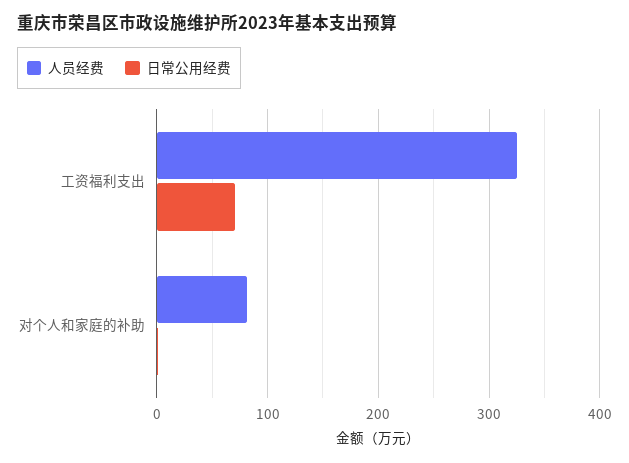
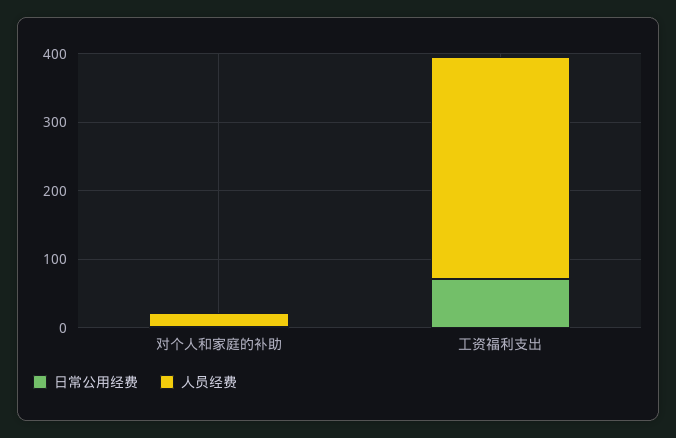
  {
    "人员经费": {
      "工资福利支出": 330,
-     "对个人和家庭的补助": 80
+     "对个人和家庭的补助": 20
    },
    "日常公用经费": {
      "工资福利支出": 70,
      "对个人和家庭的补助": 0
    }
  }

